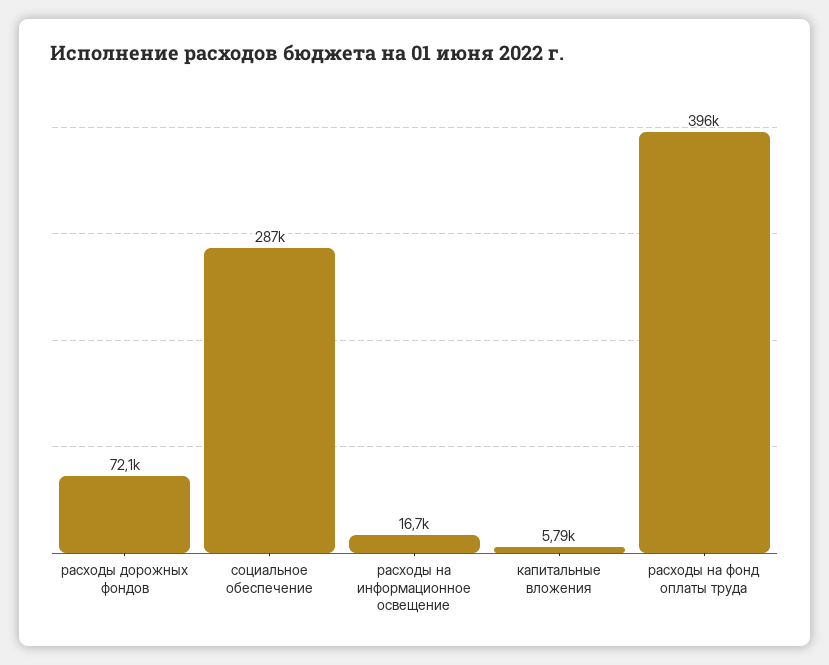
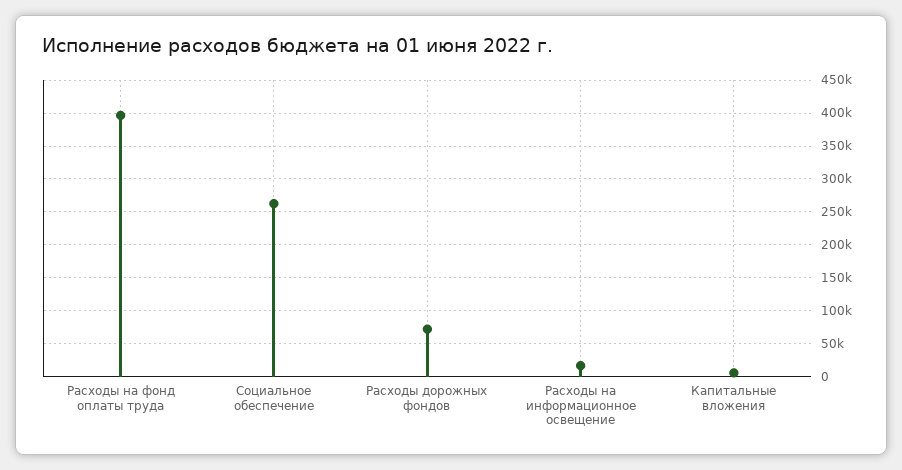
  {
    "расходы дорожных фондов": 72100,
-   "социальное обеспечение": 287000,
+   "социальное обеспечение": 260000,
    "расходы на информационное освещение": 16700,
    "капитальные вложения": 5790,
    "расходы на фонд оплаты труда": 396000
  }

